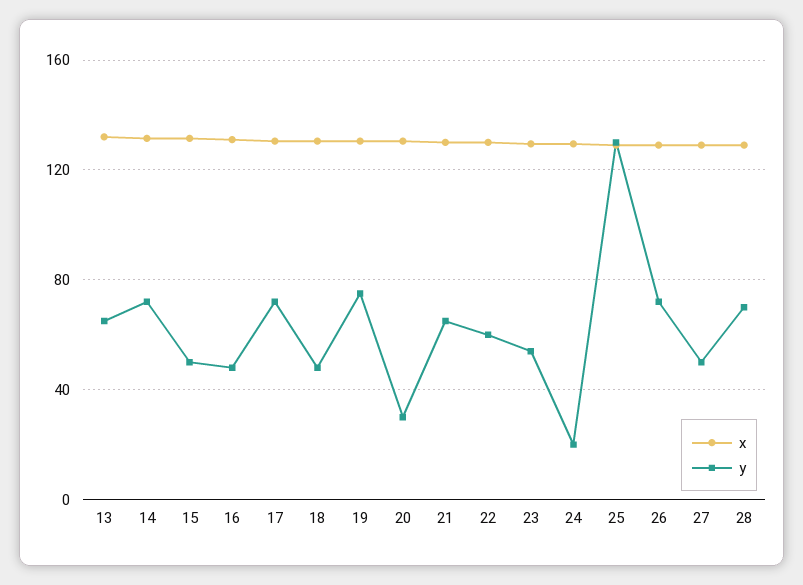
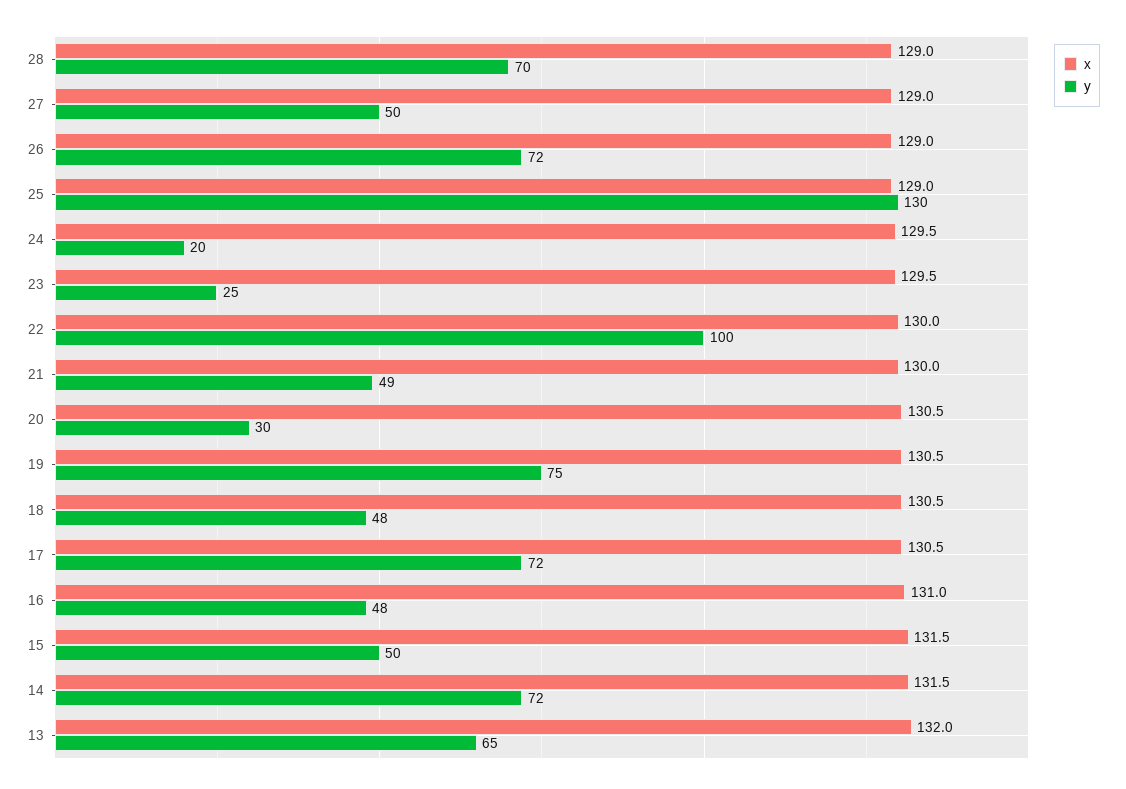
  {
    "x": {
      "13": 132,
      "14": 131.5,
      "15": 131.5,
      "16": 131,
      "17": 130.5,
      "18": 130.5,
      "19": 130.5,
      "20": 130.5,
      "21": 130,
      "22": 130,
      "23": 129.5,
      "24": 129.5,
      "25": 129,
      "26": 129,
      "27": 129,
      "28": 129
    },
    "y": {
      "13": 65,
      "14": 72,
      "15": 50,
      "16": 48,
      "17": 72,
      "18": 48,
      "19": 75,
      "20": 30,
-     "21": 65,
+     "21": 49,
-     "22": 60,
+     "22": 100,
-     "23": 55,
+     "23": 25,
      "24": 20,
      "25": 130,
      "26": 72,
      "27": 50,
      "28": 70
    }
  }

